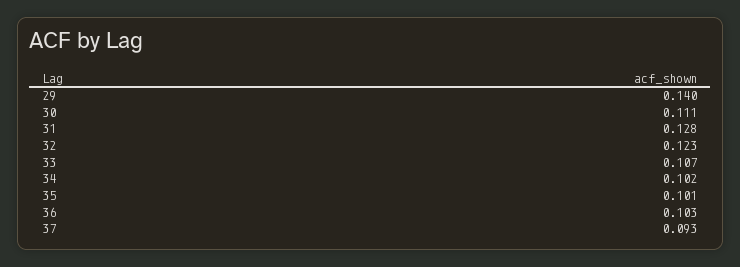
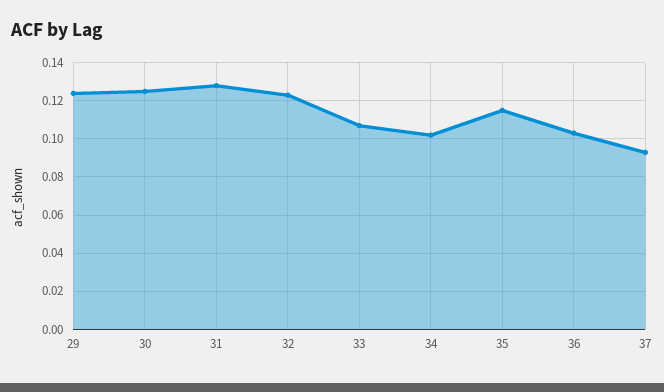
  {
-   "29": 0.14,
+   "29": 0.125,
-   "30": 0.111,
+   "30": 0.125,
    "31": 0.128,
    "32": 0.123,
    "33": 0.107,
    "34": 0.102,
-   "35": 0.101,
+   "35": 0.115,
    "36": 0.103,
    "37": 0.093
  }

